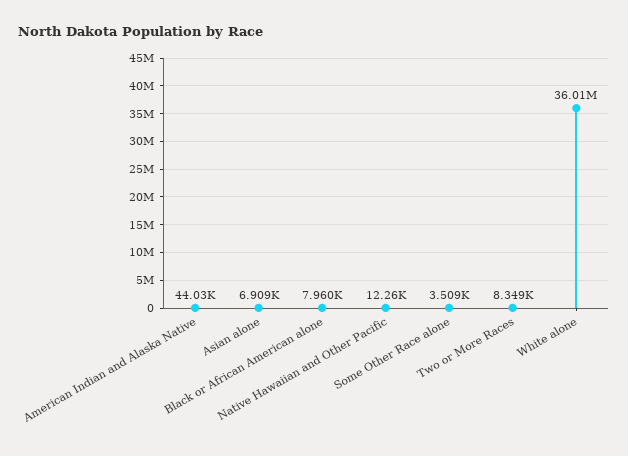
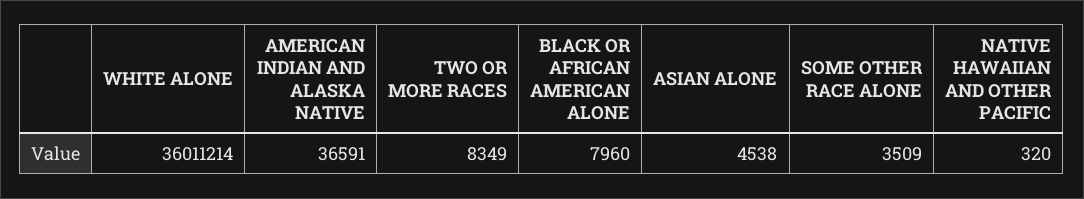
  {
-   "American Indian and Alaska Native": 44030,
+   "American Indian and Alaska Native": 36591,
-   "Asian alone": 6909,
+   "Asian alone": 4538,
    "Black or African American alone": 7960,
-   "Native Hawaiian and Other Pacific": 12260,
+   "Native Hawaiian and Other Pacific": 320,
    "Some Other Race alone": 3509,
    "Two or More Races": 8349,
    "White alone": 36011214
  }

